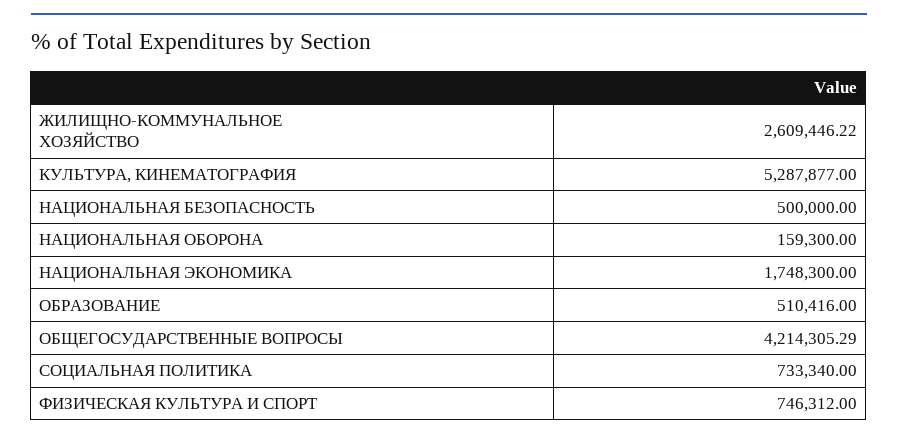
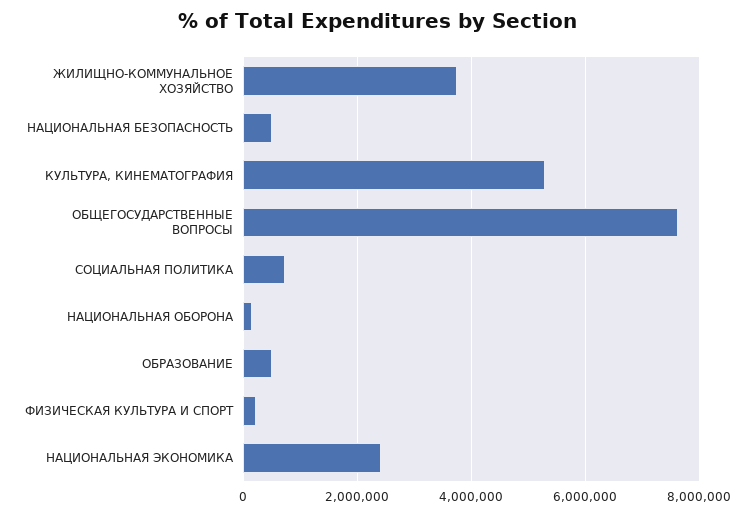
  {
-   "ЖИЛИЩНО-КОММУНАЛЬНОЕ ХОЗЯЙСТВО": 2609446.22,
+   "ЖИЛИЩНО-КОММУНАЛЬНОЕ ХОЗЯЙСТВО": 3800000,
    "КУЛЬТУРА, КИНЕМАТОГРАФИЯ": 5287877,
    "НАЦИОНАЛЬНАЯ БЕЗОПАСНОСТЬ": 500000,
    "НАЦИОНАЛЬНАЯ ОБОРОНА": 159300,
-   "НАЦИОНАЛЬНАЯ ЭКОНОМИКА": 1748300,
+   "НАЦИОНАЛЬНАЯ ЭКОНОМИКА": 2400000,
    "ОБРАЗОВАНИЕ": 510416,
-   "ОБЩЕГОСУДАРСТВЕННЫЕ ВОПРОСЫ": 4214305.29,
+   "ОБЩЕГОСУДАРСТВЕННЫЕ ВОПРОСЫ": 7600000,
    "СОЦИАЛЬНАЯ ПОЛИТИКА": 733340,
-   "ФИЗИЧЕСКАЯ КУЛЬТУРА И СПОРТ": 746312
+   "ФИЗИЧЕСКАЯ КУЛЬТУРА И СПОРТ": 200000
  }

